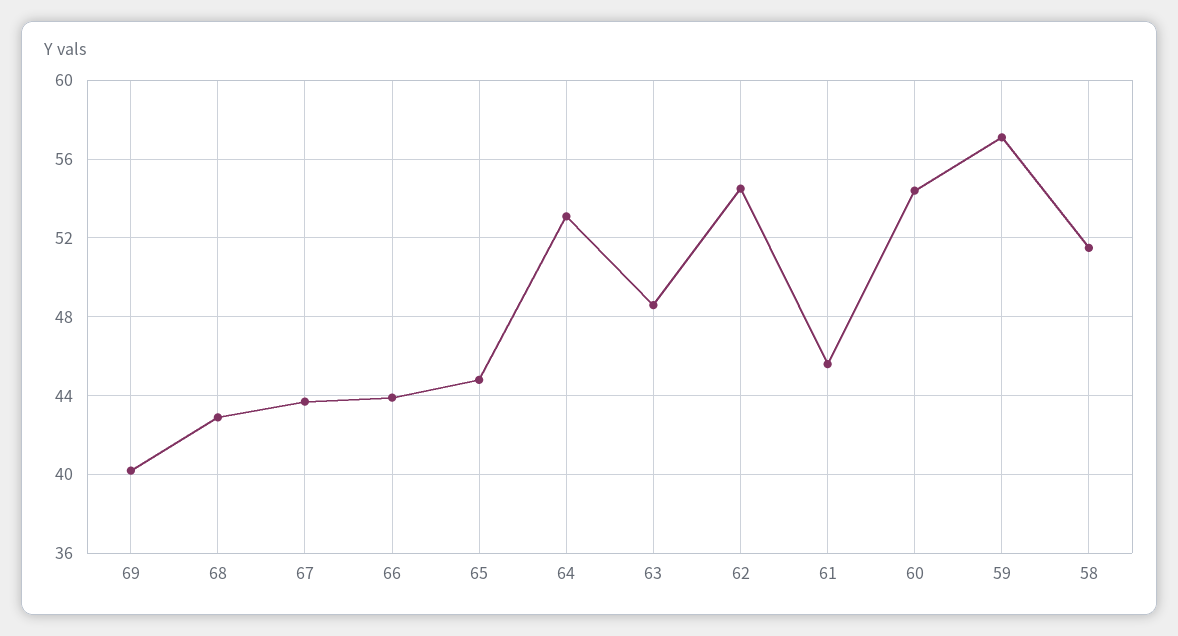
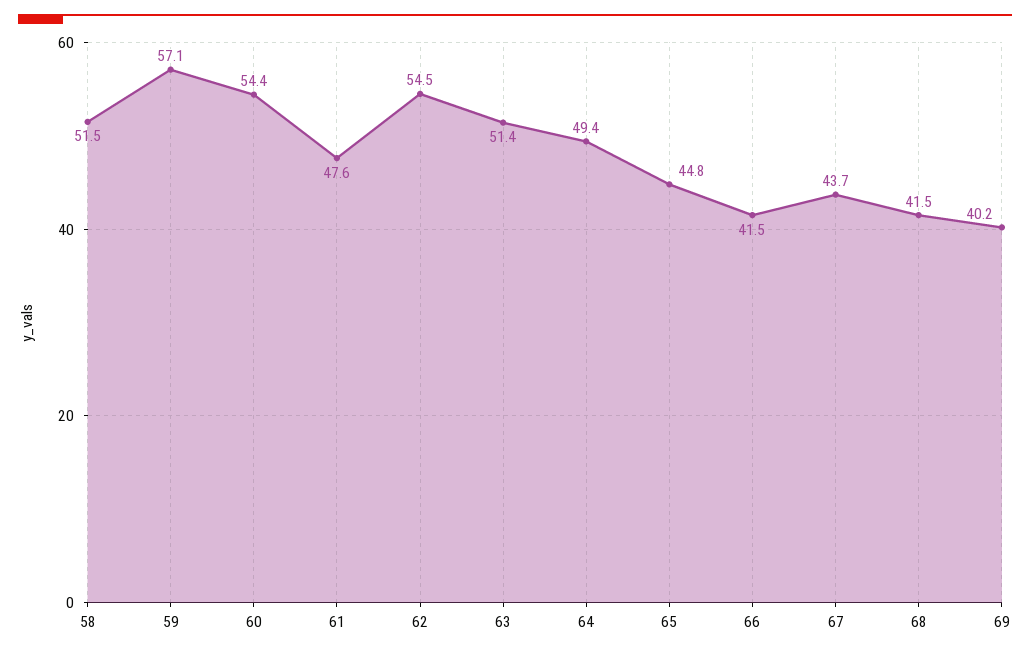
  {
    "69": 40.2,
-   "68": 43,
+   "68": 41.5,
    "67": 43.7,
-   "66": 44,
+   "66": 41.5,
    "65": 44.8,
-   "64": 53,
+   "64": 49.4,
-   "63": 48.5,
+   "63": 51.4,
    "62": 54.5,
-   "61": 45.5,
+   "61": 47.6,
    "60": 54.4,
    "59": 57.1,
    "58": 51.5
  }

